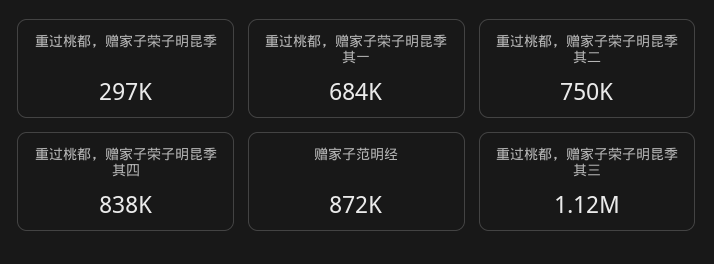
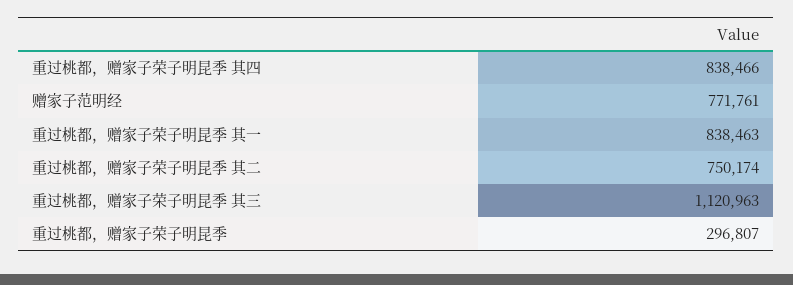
  {
    "重过桃都，赠家子荣子明昆季": 296807,
-   "重过桃都，赠家子荣子明昆季 其一": 684000,
+   "重过桃都，赠家子荣子明昆季 其一": 838463,
    "重过桃都，赠家子荣子明昆季 其二": 750174,
    "重过桃都，赠家子荣子明昆季 其四": 838466,
-   "赠家子范明经": 872000,
+   "赠家子范明经": 771761,
    "重过桃都，赠家子荣子明昆季 其三": 1120963
  }

